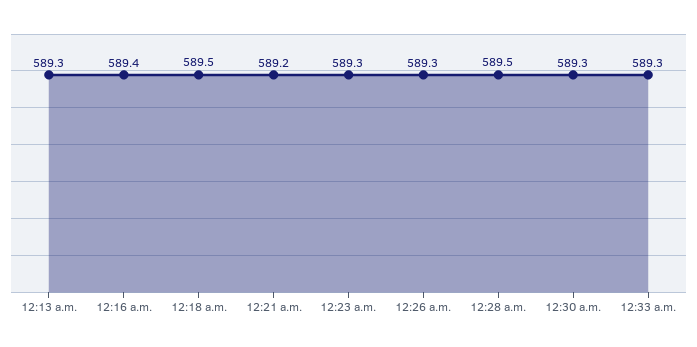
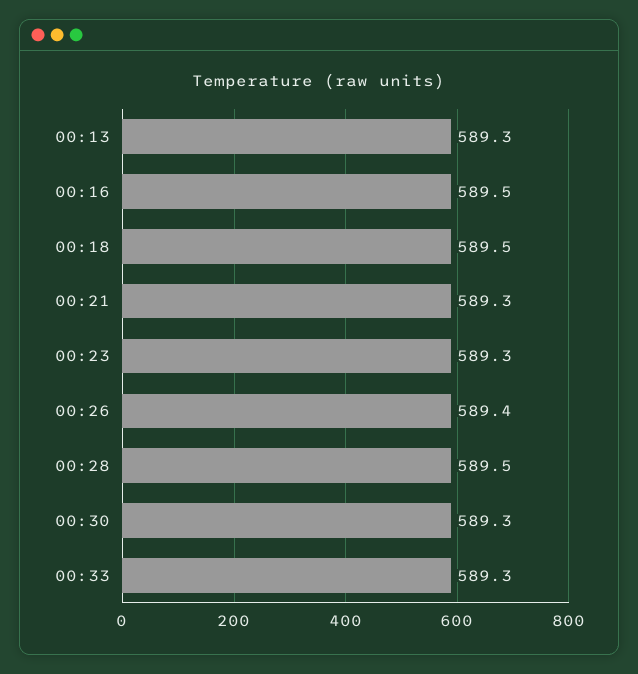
  {
    "12:13 a.m.": 589.3,
-   "12:16 a.m.": 589.4,
+   "12:16 a.m.": 589.5,
    "12:18 a.m.": 589.5,
-   "12:21 a.m.": 589.2,
+   "12:21 a.m.": 589.3,
    "12:23 a.m.": 589.3,
-   "12:26 a.m.": 589.3,
+   "12:26 a.m.": 589.4,
    "12:28 a.m.": 589.5,
    "12:30 a.m.": 589.3,
    "12:33 a.m.": 589.3
  }

